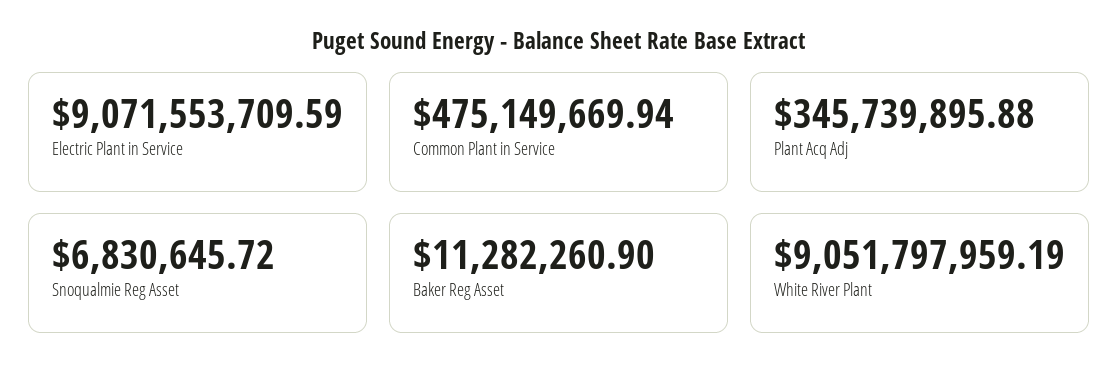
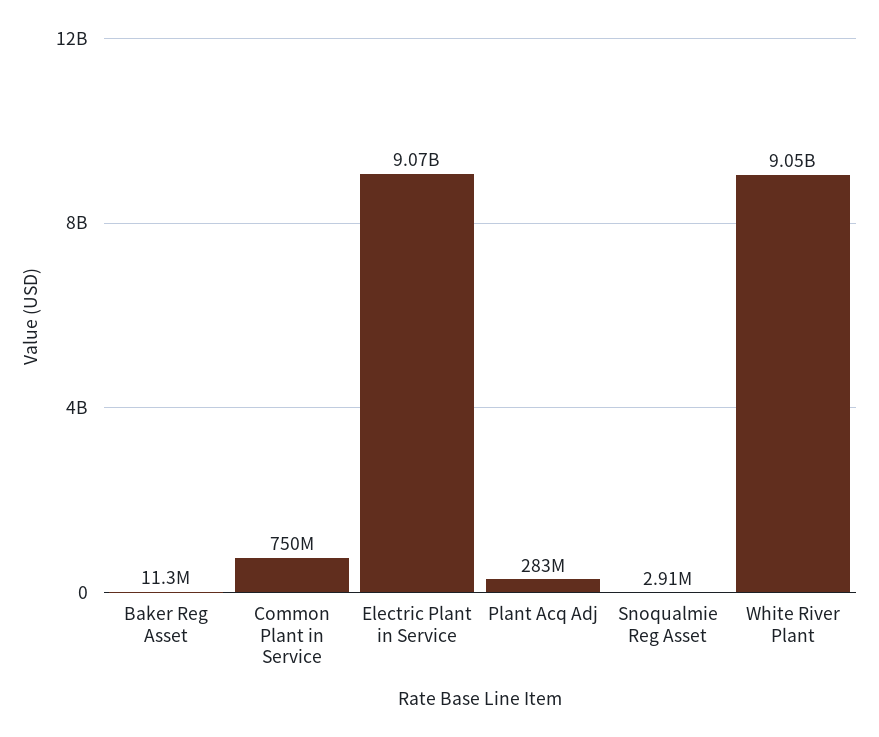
  {
    "Electric Plant in Service": 9071553709.59,
-   "Common Plant in Service": 475149669.94,
+   "Common Plant in Service": 750000000,
-   "Plant Acq Adj": 345739895.88,
+   "Plant Acq Adj": 283000000,
-   "Snoqualmie Reg Asset": 6830645.72,
+   "Snoqualmie Reg Asset": 2910000,
    "Baker Reg Asset": 11282260.9,
    "White River Plant": 9051797959.19
  }

